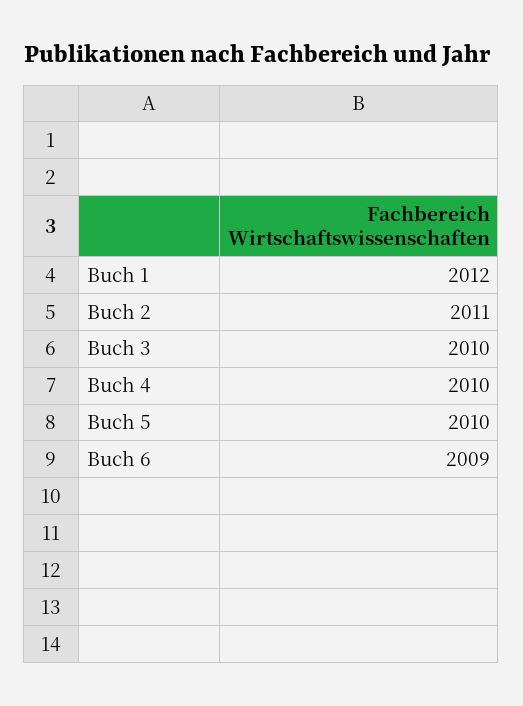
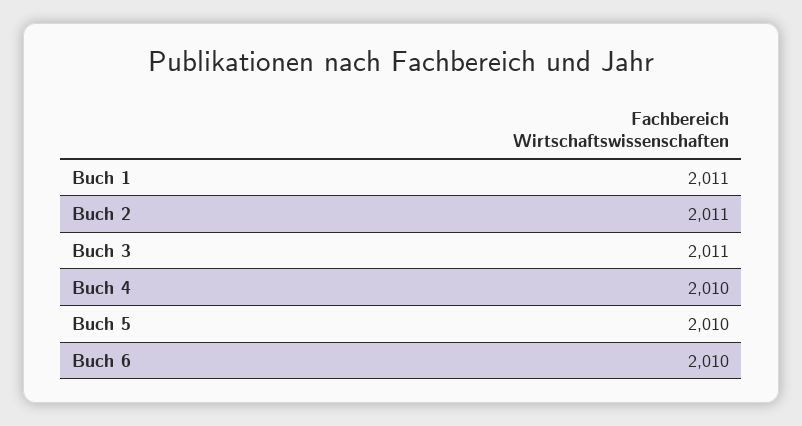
  {
-   "Buch 1": 2012,
+   "Buch 1": 2011,
    "Buch 2": 2011,
-   "Buch 3": 2010,
+   "Buch 3": 2011,
    "Buch 4": 2010,
    "Buch 5": 2010,
-   "Buch 6": 2009
+   "Buch 6": 2010
  }

